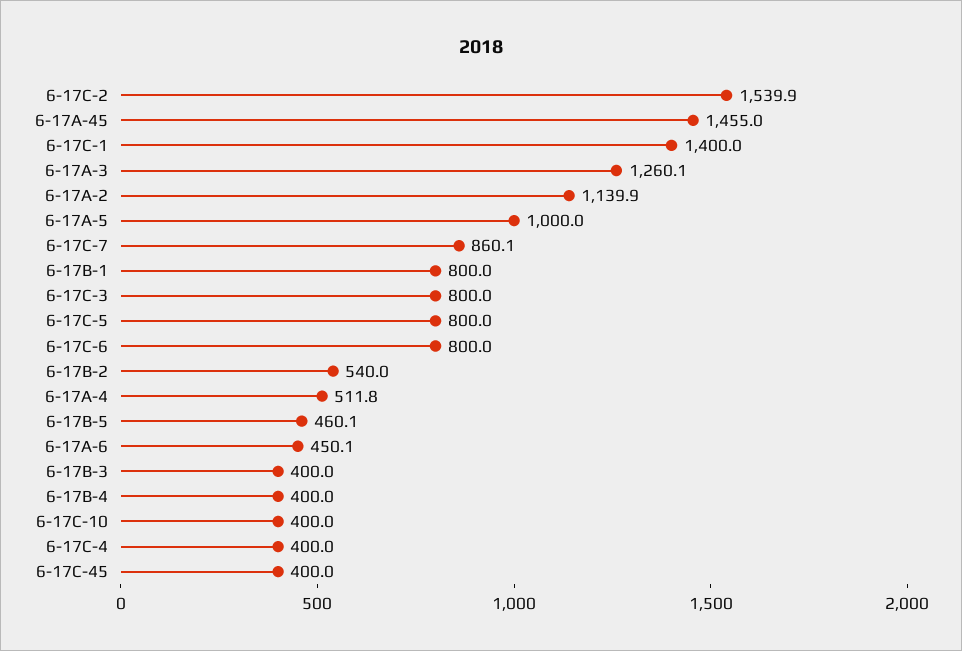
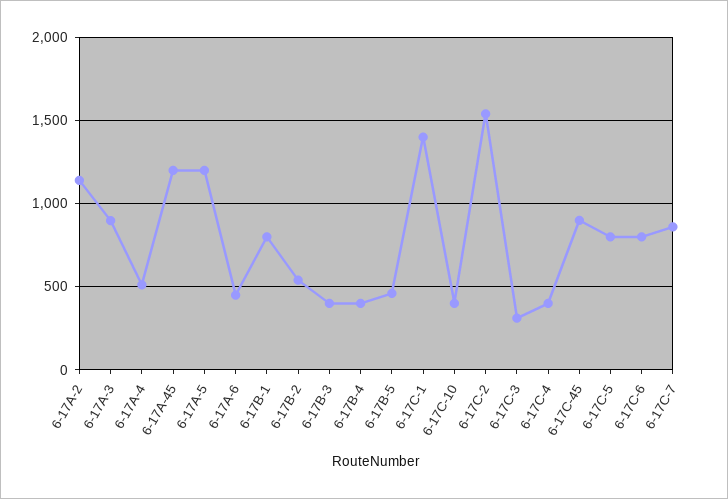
  {
    "6-17C-2": 1539.9,
-   "6-17A-45": 1455,
+   "6-17A-45": 1200,
    "6-17C-1": 1400,
-   "6-17A-3": 1260.1,
+   "6-17A-3": 900,
    "6-17A-2": 1139.9,
-   "6-17A-5": 1000,
+   "6-17A-5": 1200,
    "6-17C-7": 860.1,
    "6-17B-1": 800,
-   "6-17C-3": 800,
+   "6-17C-3": 300,
    "6-17C-5": 800,
    "6-17C-6": 800,
    "6-17B-2": 540,
    "6-17A-4": 511.8,
    "6-17B-5": 460.1,
    "6-17A-6": 450.1,
    "6-17B-3": 400,
    "6-17B-4": 400,
    "6-17C-10": 400,
    "6-17C-4": 400,
-   "6-17C-45": 400
+   "6-17C-45": 900
  }

